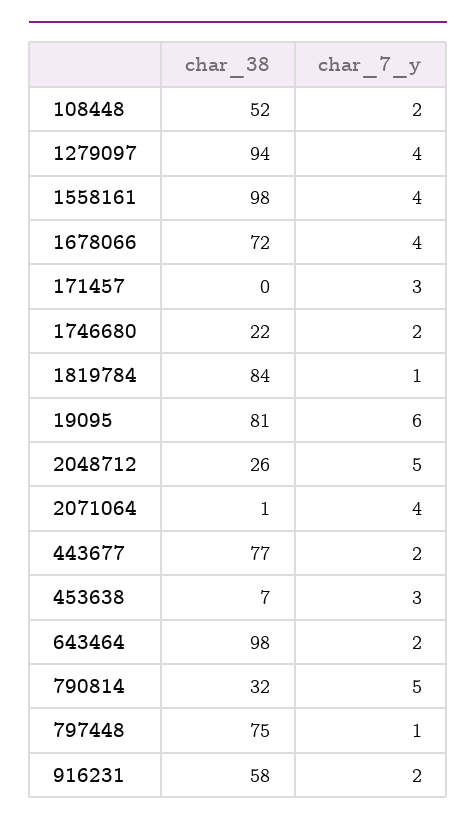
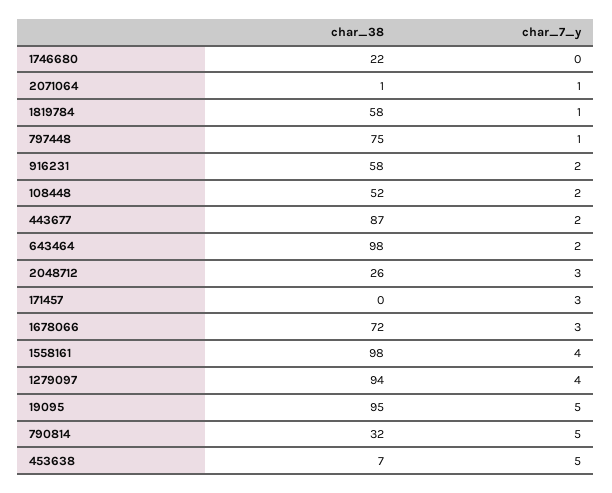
  {
    "char_38": {
      "108448": 52,
      "1279097": 94,
      "1558161": 98,
      "1678066": 72,
      "171457": 0,
      "1746680": 22,
-     "1819784": 84,
+     "1819784": 58,
-     "19095": 81,
+     "19095": 95,
      "2048712": 26,
      "2071064": 1,
-     "443677": 77,
+     "443677": 87,
      "453638": 7,
      "643464": 98,
      "790814": 32,
      "797448": 75,
      "916231": 58
    },
    "char_7_y": {
      "108448": 2,
      "1279097": 4,
      "1558161": 4,
-     "1678066": 4,
+     "1678066": 3,
      "171457": 3,
-     "1746680": 2,
+     "1746680": 0,
      "1819784": 1,
-     "19095": 6,
+     "19095": 5,
-     "2048712": 5,
+     "2048712": 3,
-     "2071064": 4,
+     "2071064": 1,
      "443677": 2,
-     "453638": 3,
+     "453638": 5,
      "643464": 2,
      "790814": 5,
      "797448": 1,
      "916231": 2
    }
  }

